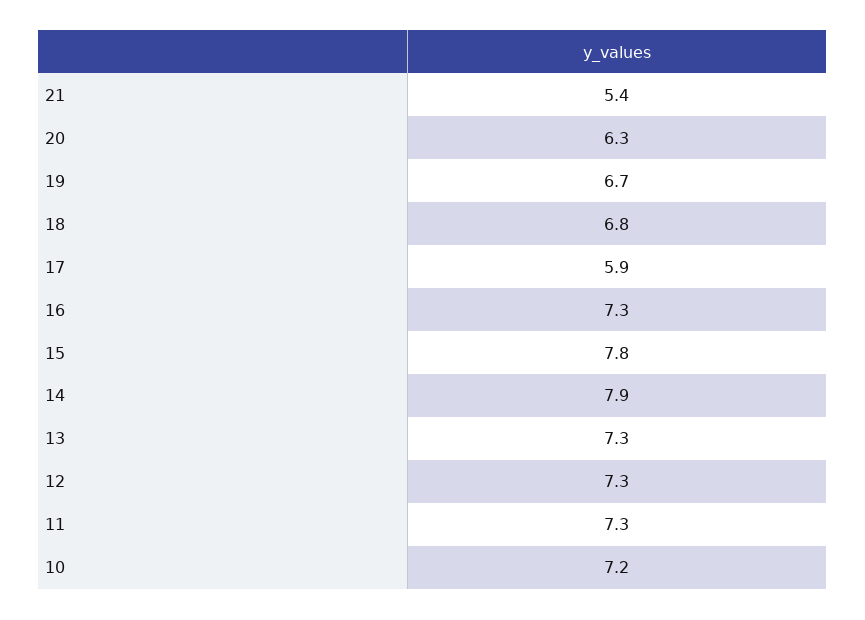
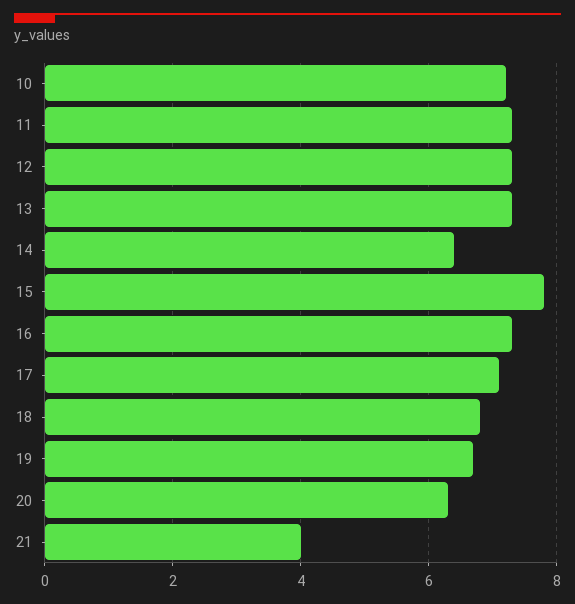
  {
-   "21": 5.4,
+   "21": 4,
    "20": 6.3,
    "19": 6.7,
    "18": 6.8,
-   "17": 5.9,
+   "17": 7,
    "16": 7.3,
    "15": 7.8,
-   "14": 7.9,
+   "14": 6.5,
    "13": 7.3,
    "12": 7.3,
    "11": 7.3,
    "10": 7.2
  }

